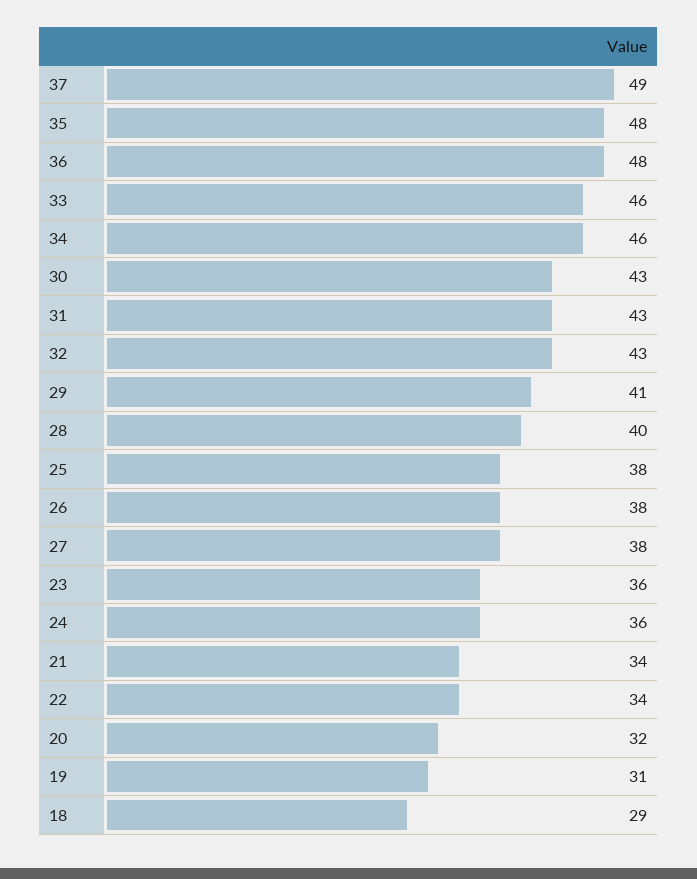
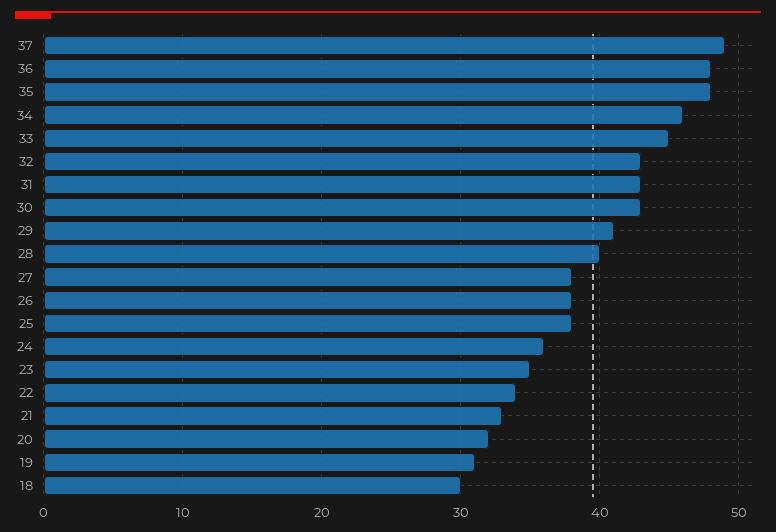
  {
    "37": 49,
    "35": 48,
    "36": 48,
-   "33": 46,
+   "33": 45,
    "34": 46,
    "30": 43,
    "31": 43,
    "32": 43,
    "29": 41,
    "28": 40,
    "25": 38,
    "26": 38,
    "27": 38,
-   "23": 36,
+   "23": 35,
    "24": 36,
-   "21": 34,
+   "21": 33,
    "22": 34,
    "20": 32,
    "19": 31,
-   "18": 29
+   "18": 30
  }

